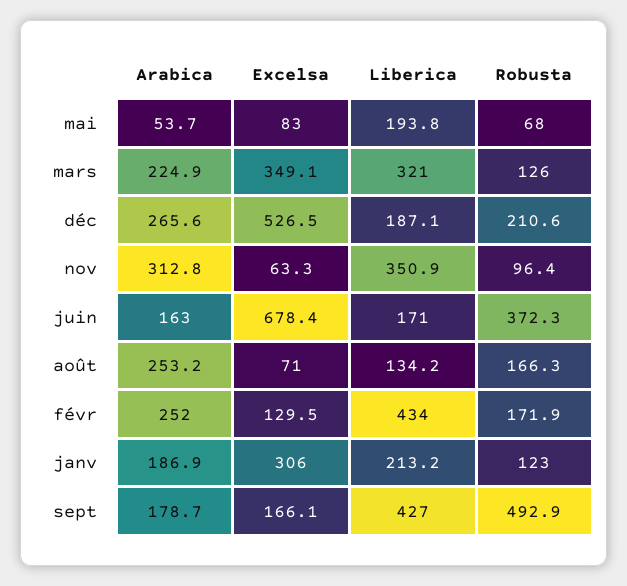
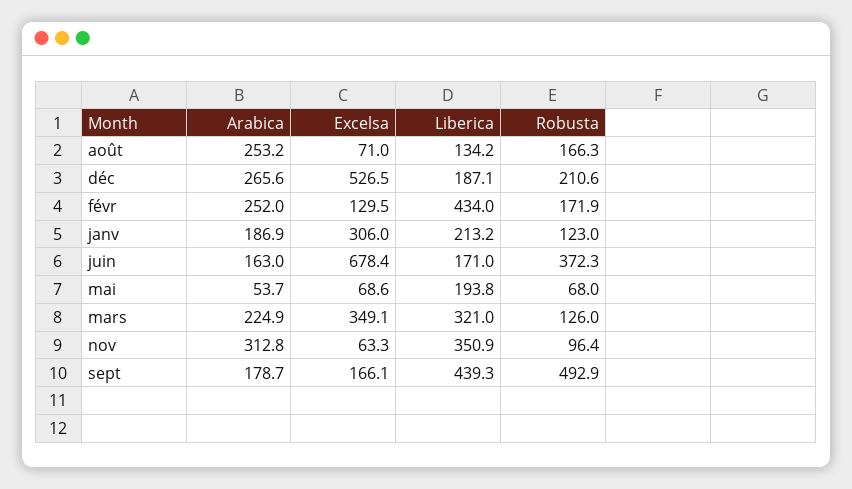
  {
    "Arabica": {
      "mai": 53.7,
      "mars": 224.9,
      "déc": 265.6,
      "nov": 312.8,
      "juin": 163,
      "août": 253.2,
      "févr": 252,
      "janv": 186.9,
      "sept": 178.7
    },
    "Excelsa": {
-     "mai": 83,
+     "mai": 68.6,
      "mars": 349.1,
      "déc": 526.5,
      "nov": 63.3,
      "juin": 678.4,
      "août": 71,
      "févr": 129.5,
      "janv": 306,
      "sept": 166.1
    },
    "Liberica": {
      "mai": 193.8,
      "mars": 321,
      "déc": 187.1,
      "nov": 350.9,
      "juin": 171,
      "août": 134.2,
      "févr": 434,
      "janv": 213.2,
-     "sept": 427
+     "sept": 439.3
    },
    "Robusta": {
      "mai": 68,
      "mars": 126,
      "déc": 210.6,
      "nov": 96.4,
      "juin": 372.3,
      "août": 166.3,
      "févr": 171.9,
      "janv": 123,
      "sept": 492.9
    }
  }

